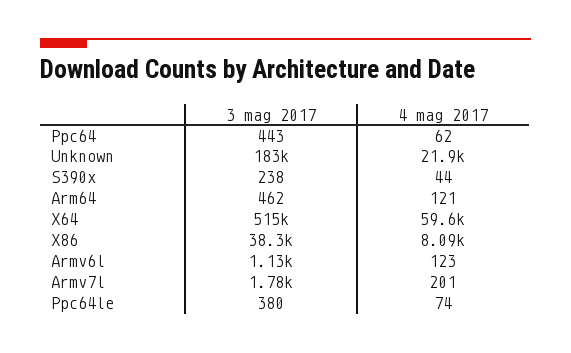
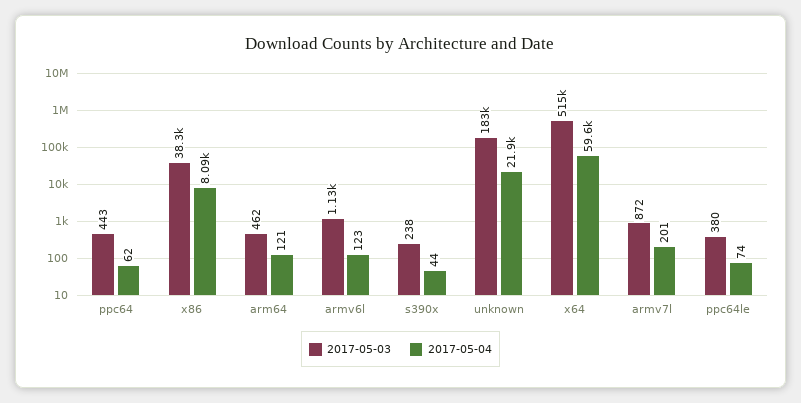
  {
    "3 mag 2017": {
      "Ppc64": 443,
      "Unknown": 183000,
      "S390x": 238,
      "Arm64": 462,
      "X64": 515000,
      "X86": 38300,
      "Armv6l": 1130,
-     "Armv7l": 1780,
+     "Armv7l": 872,
      "Ppc64le": 380
    },
    "4 mag 2017": {
      "Ppc64": 62,
      "Unknown": 21900,
      "S390x": 44,
      "Arm64": 121,
      "X64": 59600,
      "X86": 8090,
      "Armv6l": 123,
      "Armv7l": 201,
      "Ppc64le": 74
    }
  }

